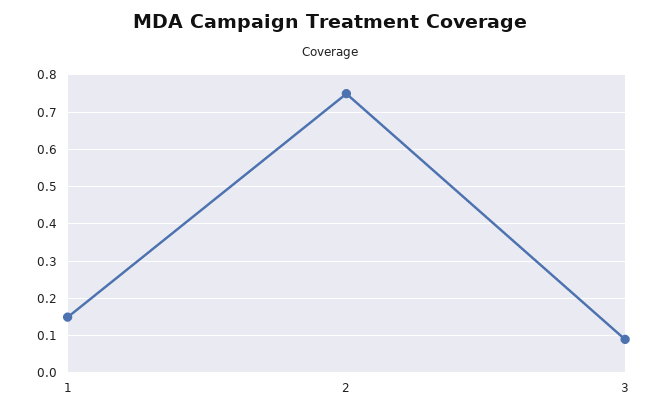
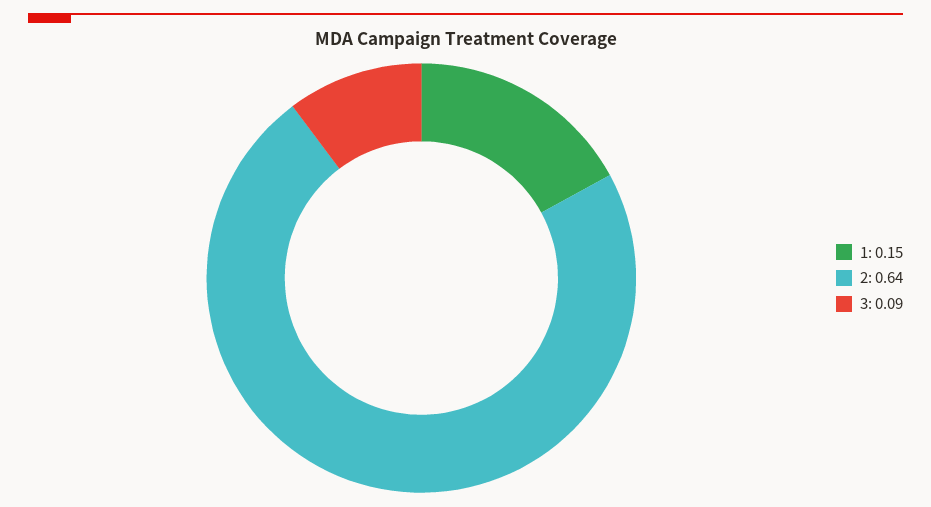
  {
    "1": 0.15,
-   "2": 0.75,
+   "2": 0.64,
    "3": 0.09
  }

